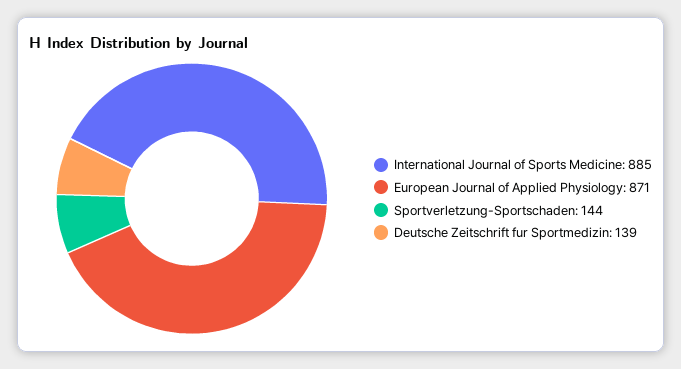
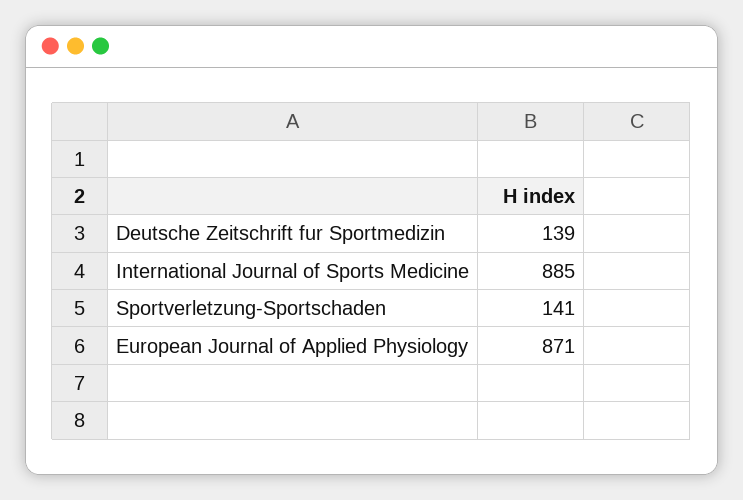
  {
    "International Journal of Sports Medicine": 885,
    "European Journal of Applied Physiology": 871,
-   "Sportverletzung-Sportschaden": 144,
+   "Sportverletzung-Sportschaden": 141,
    "Deutsche Zeitschrift fur Sportmedizin": 139
  }

